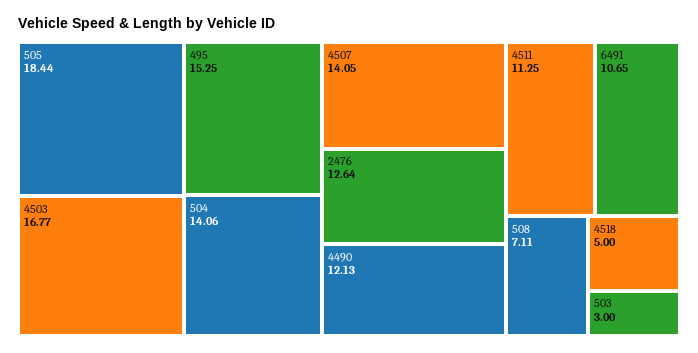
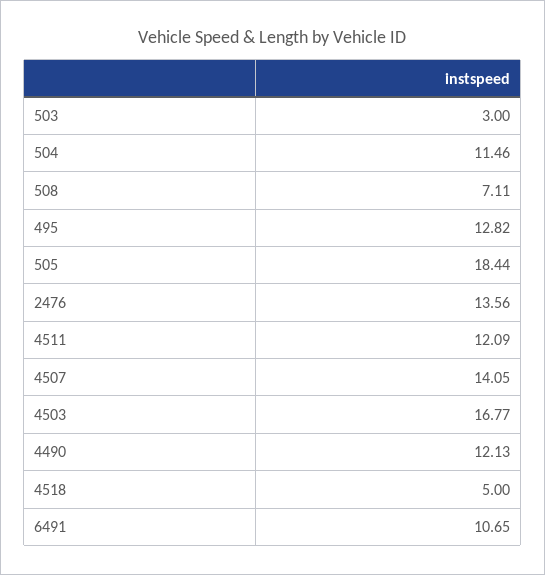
  {
    "505": 18.44,
    "4503": 16.77,
-   "495": 15.25,
+   "495": 12.82,
-   "504": 14.06,
+   "504": 11.46,
    "4507": 14.05,
-   "2476": 12.64,
+   "2476": 13.56,
    "4490": 12.13,
-   "4511": 11.25,
+   "4511": 12.09,
    "6491": 10.65,
    "508": 7.11,
    "4518": 5,
    "503": 3
  }

